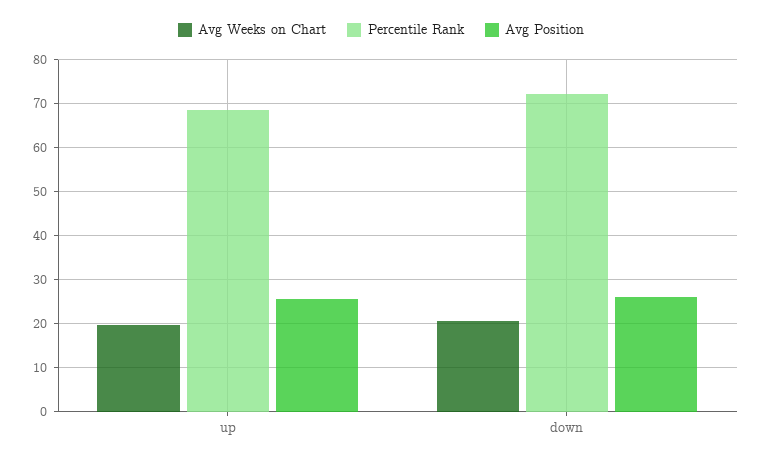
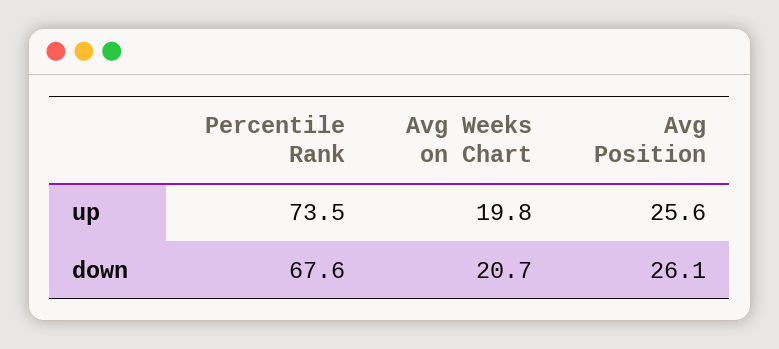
  {
    "Avg Weeks on Chart": {
      "up": 19.8,
      "down": 20.7
    },
    "Percentile Rank": {
-     "up": 68,
+     "up": 73.5,
-     "down": 72
+     "down": 67.6
    },
    "Avg Position": {
      "up": 25.6,
      "down": 26.1
    }
  }

